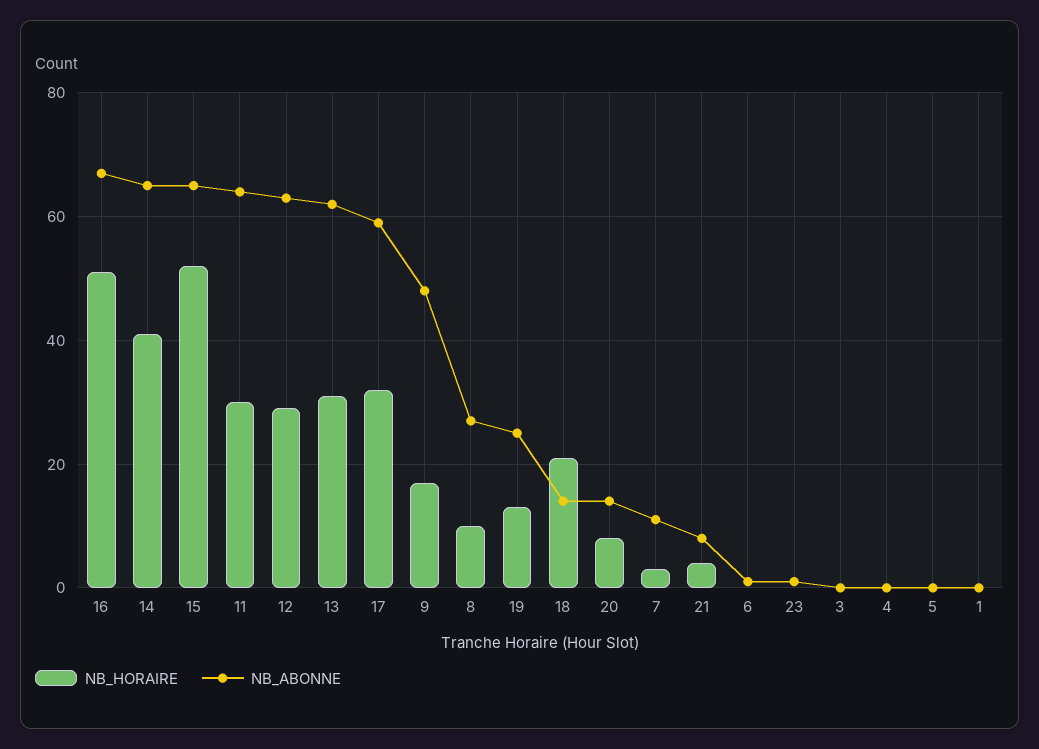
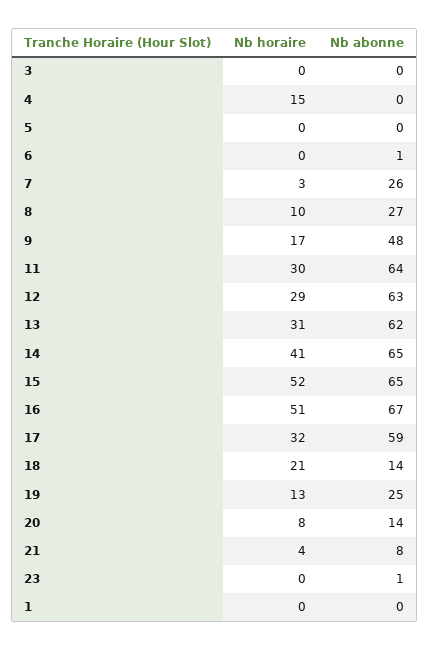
  {
    "NB_HORAIRE": {
      "16": 51,
      "14": 41,
      "15": 52,
      "11": 30,
      "12": 29,
      "13": 31,
      "17": 32,
      "9": 17,
      "8": 10,
      "19": 13,
      "18": 21,
      "20": 8,
      "7": 3,
      "21": 4,
      "6": 0,
      "23": 0,
      "3": 0,
-     "4": 0,
+     "4": 15,
      "5": 0,
      "1": 0
    },
    "NB_ABONNE": {
      "16": 67,
      "14": 65,
      "15": 65,
      "11": 64,
      "12": 63,
      "13": 62,
      "17": 59,
      "9": 48,
      "8": 27,
      "19": 25,
      "18": 14,
      "20": 14,
-     "7": 10,
+     "7": 26,
      "21": 8,
      "6": 1,
      "23": 1,
      "3": 0,
      "4": 0,
      "5": 0,
      "1": 0
    }
  }

